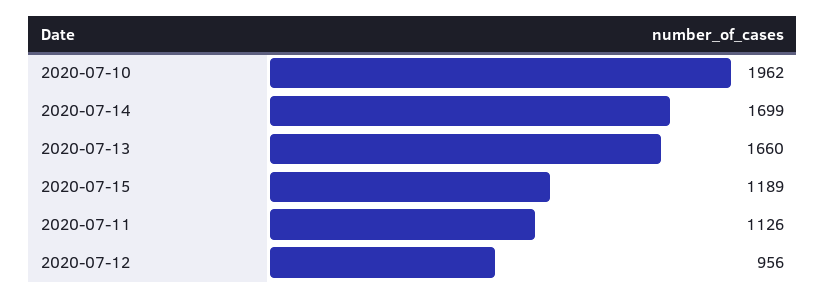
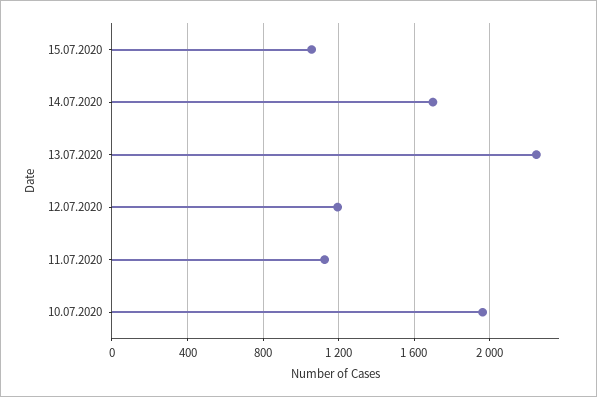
  {
    "2020-07-10": 1962,
    "2020-07-14": 1699,
-   "2020-07-13": 1660,
+   "2020-07-13": 2250,
-   "2020-07-15": 1189,
+   "2020-07-15": 1050,
    "2020-07-11": 1126,
-   "2020-07-12": 956
+   "2020-07-12": 1200
  }

